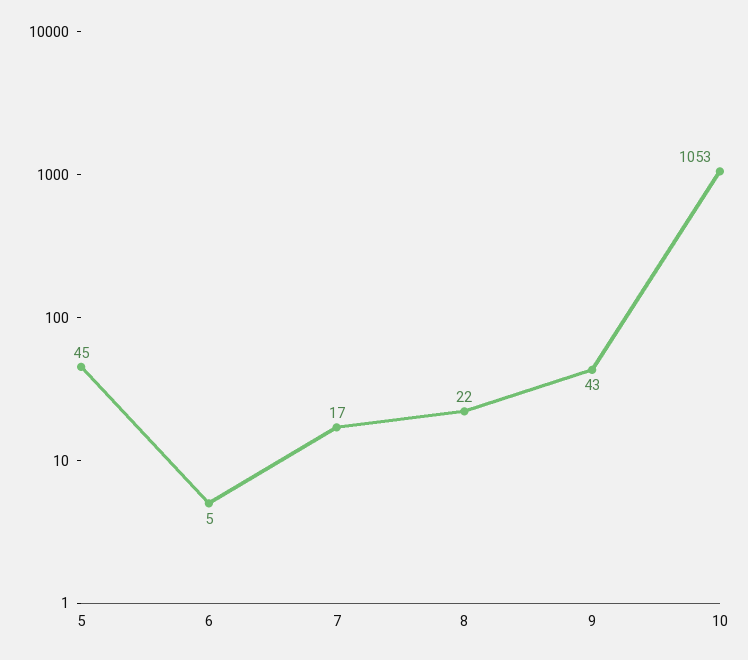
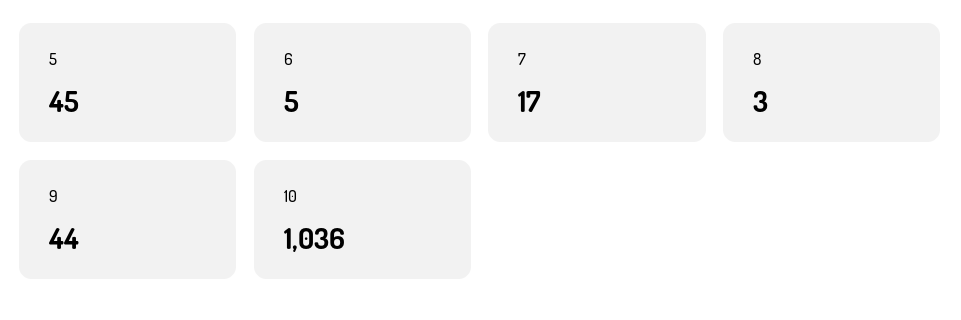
  {
    "5": 45,
    "6": 5,
    "7": 17,
-   "8": 22,
+   "8": 3,
-   "9": 43,
+   "9": 44,
-   "10": 1053
+   "10": 1036
  }

